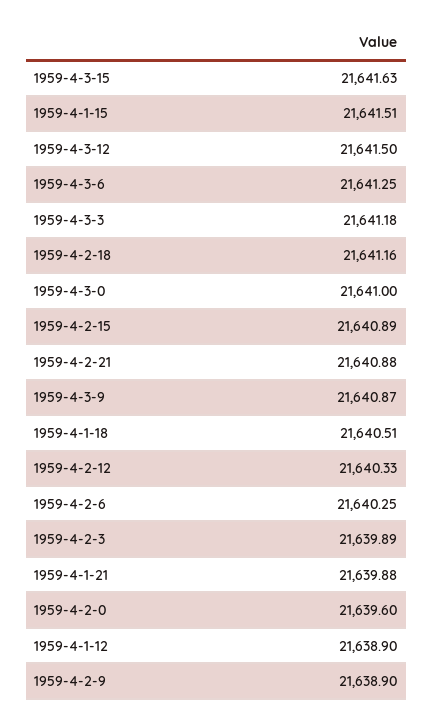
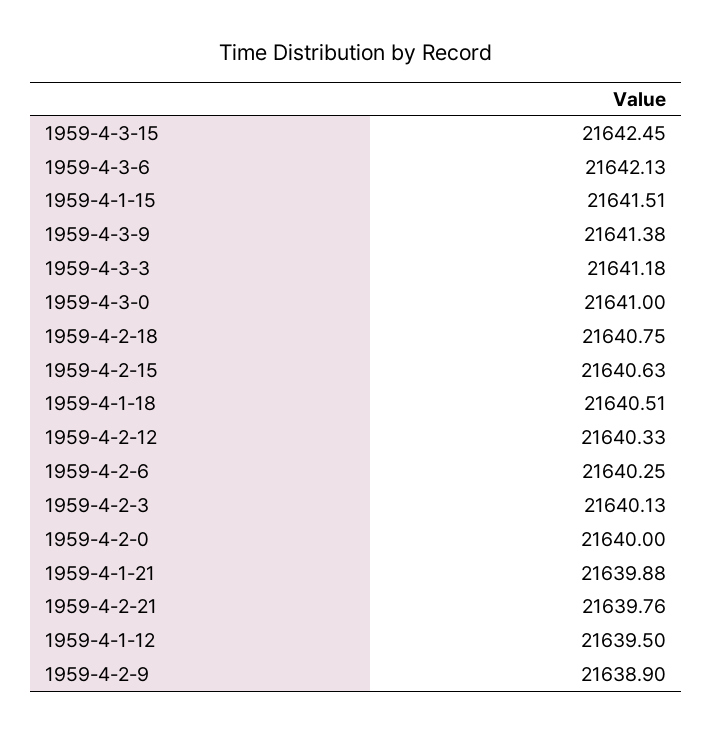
  {
-   "1959-4-3-15": 21641.63,
+   "1959-4-3-15": 21642.45,
    "1959-4-1-15": 21641.51,
-   "1959-4-3-12": 21641.5,
-   "1959-4-3-6": 21641.25,
+   "1959-4-3-6": 21642.13,
    "1959-4-3-3": 21641.18,
-   "1959-4-2-18": 21641.16,
+   "1959-4-2-18": 21640.75,
    "1959-4-3-0": 21641,
-   "1959-4-2-15": 21640.89,
+   "1959-4-2-15": 21640.63,
-   "1959-4-2-21": 21640.88,
+   "1959-4-2-21": 21639.76,
-   "1959-4-3-9": 21640.87,
+   "1959-4-3-9": 21641.38,
    "1959-4-1-18": 21640.51,
    "1959-4-2-12": 21640.33,
    "1959-4-2-6": 21640.25,
-   "1959-4-2-3": 21639.89,
+   "1959-4-2-3": 21640.13,
    "1959-4-1-21": 21639.88,
-   "1959-4-2-0": 21639.6,
+   "1959-4-2-0": 21640,
-   "1959-4-1-12": 21638.9,
+   "1959-4-1-12": 21639.5,
    "1959-4-2-9": 21638.9
  }

